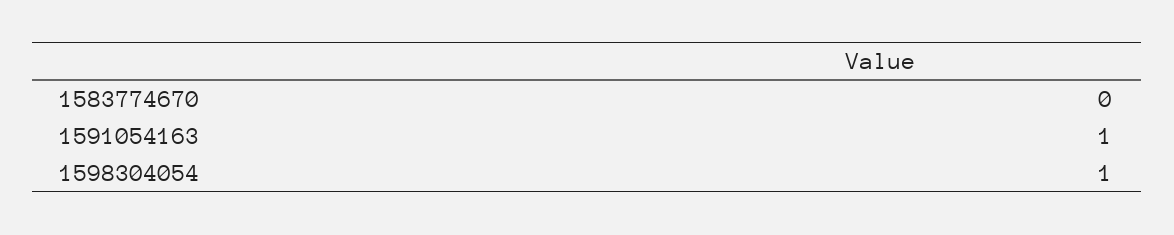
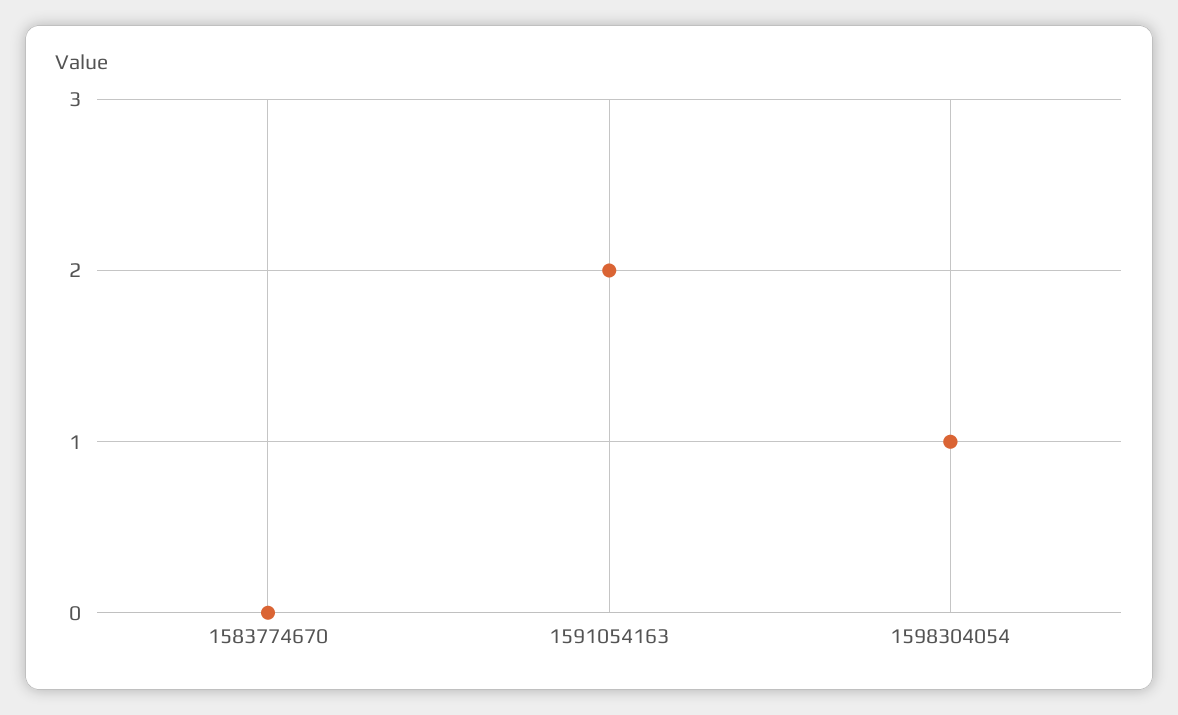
  {
    "1583774670": 0,
-   "1591054163": 1,
+   "1591054163": 2,
    "1598304054": 1
  }

